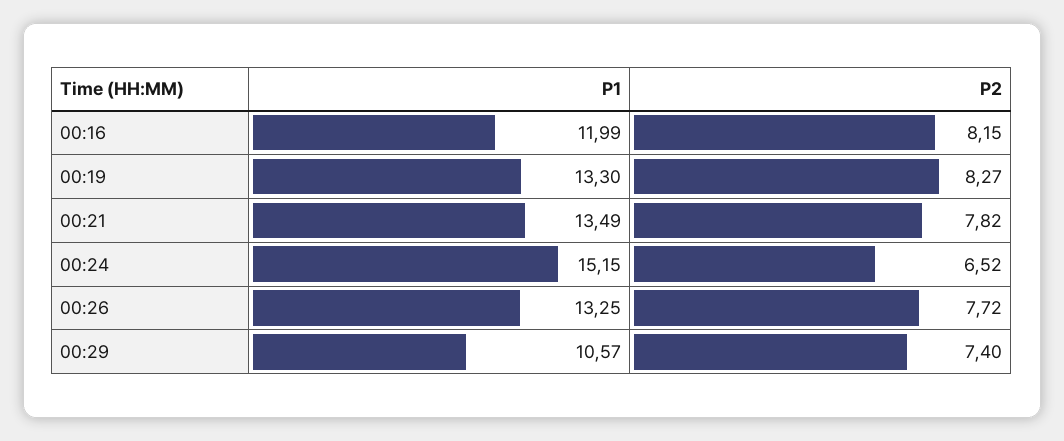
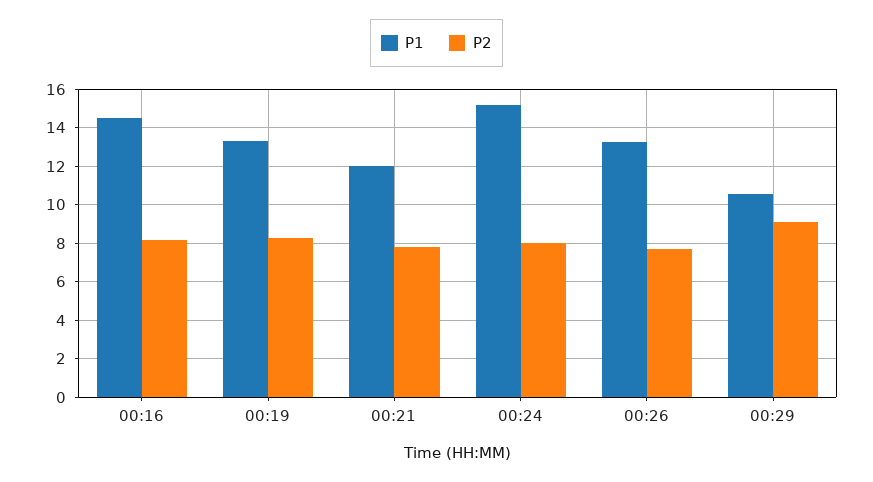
  {
    "P1": {
-     "00:16": 11.99,
+     "00:16": 14.5,
      "00:19": 13.3,
-     "00:21": 13.49,
+     "00:21": 12,
      "00:24": 15.15,
      "00:26": 13.25,
      "00:29": 10.57
    },
    "P2": {
      "00:16": 8.15,
      "00:19": 8.27,
      "00:21": 7.82,
-     "00:24": 6.52,
+     "00:24": 8,
      "00:26": 7.72,
-     "00:29": 7.4
+     "00:29": 9
    }
  }

